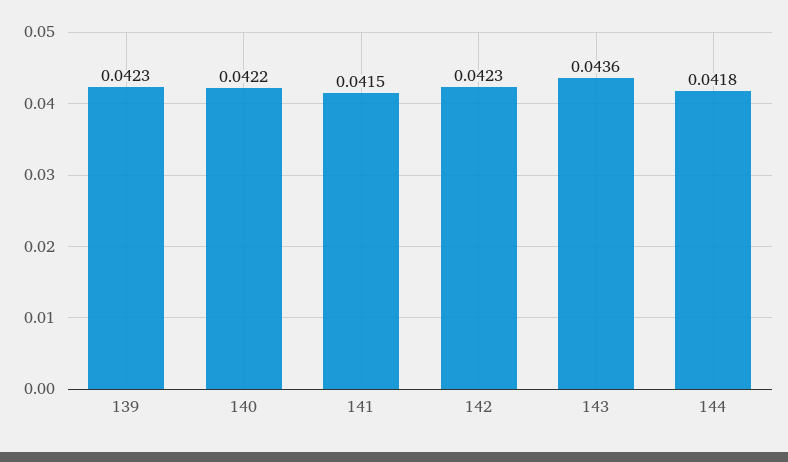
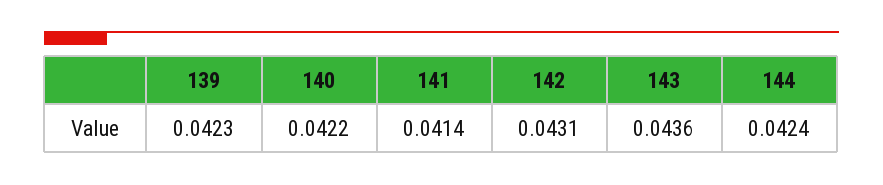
  {
    "139": 0.0423,
    "140": 0.0422,
-   "141": 0.0415,
+   "141": 0.0414,
-   "142": 0.0423,
+   "142": 0.0431,
    "143": 0.0436,
-   "144": 0.0418
+   "144": 0.0424
  }

